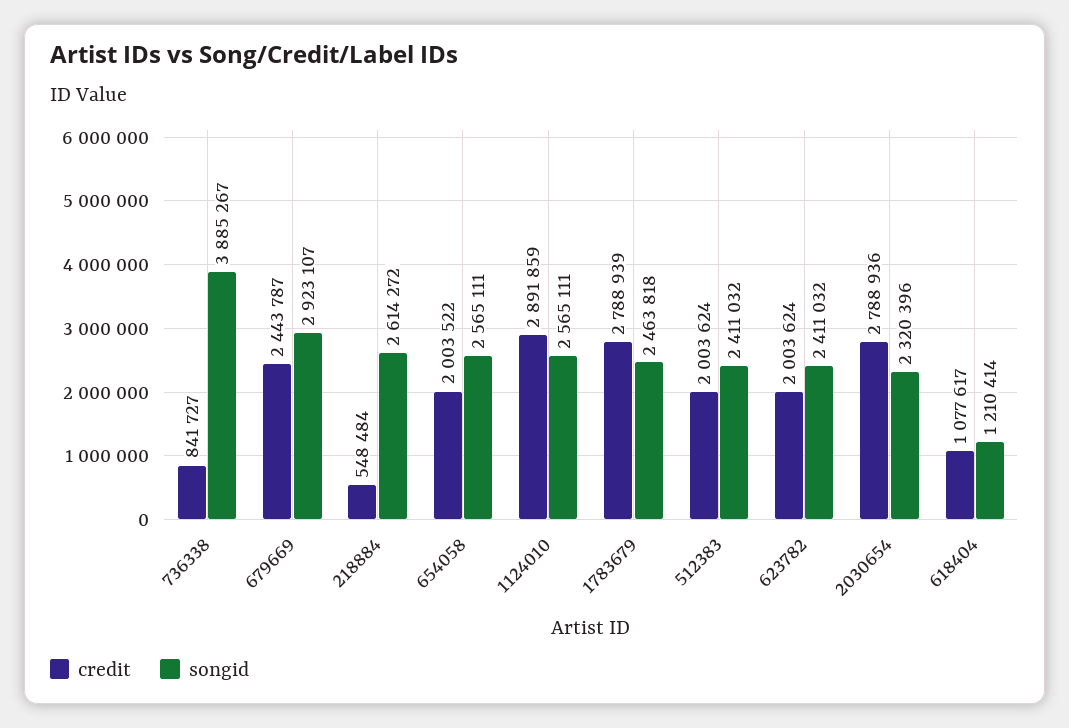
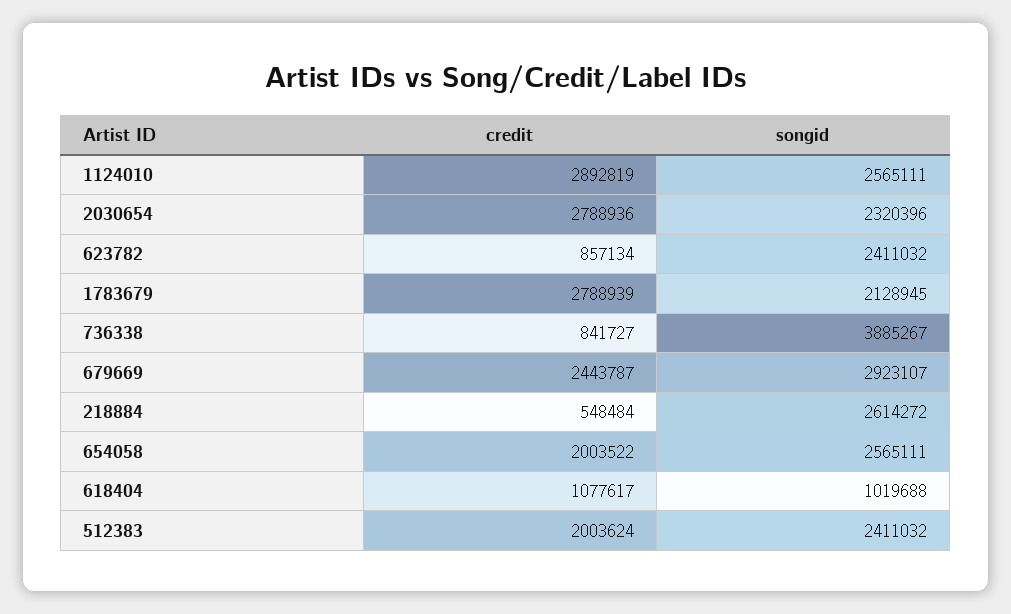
  {
    "credit": {
      "736338": 841727,
      "679669": 2443787,
      "218884": 548484,
      "654058": 2003522,
-     "1124010": 2891859,
+     "1124010": 2892819,
      "1783679": 2788939,
      "512383": 2003624,
-     "623782": 2003624,
+     "623782": 857134,
      "2030654": 2788936,
      "618404": 1077617
    },
    "songid": {
      "736338": 3885267,
      "679669": 2923107,
      "218884": 2614272,
      "654058": 2565111,
      "1124010": 2565111,
-     "1783679": 2463818,
+     "1783679": 2128945,
      "512383": 2411032,
      "623782": 2411032,
      "2030654": 2320396,
-     "618404": 1210414
+     "618404": 1019688
    }
  }

